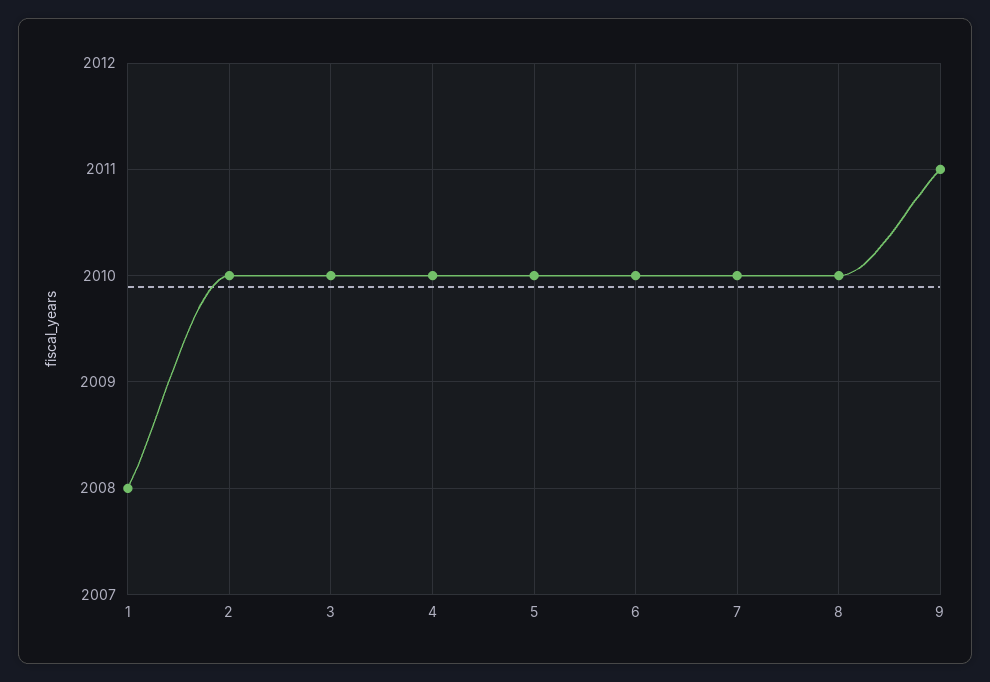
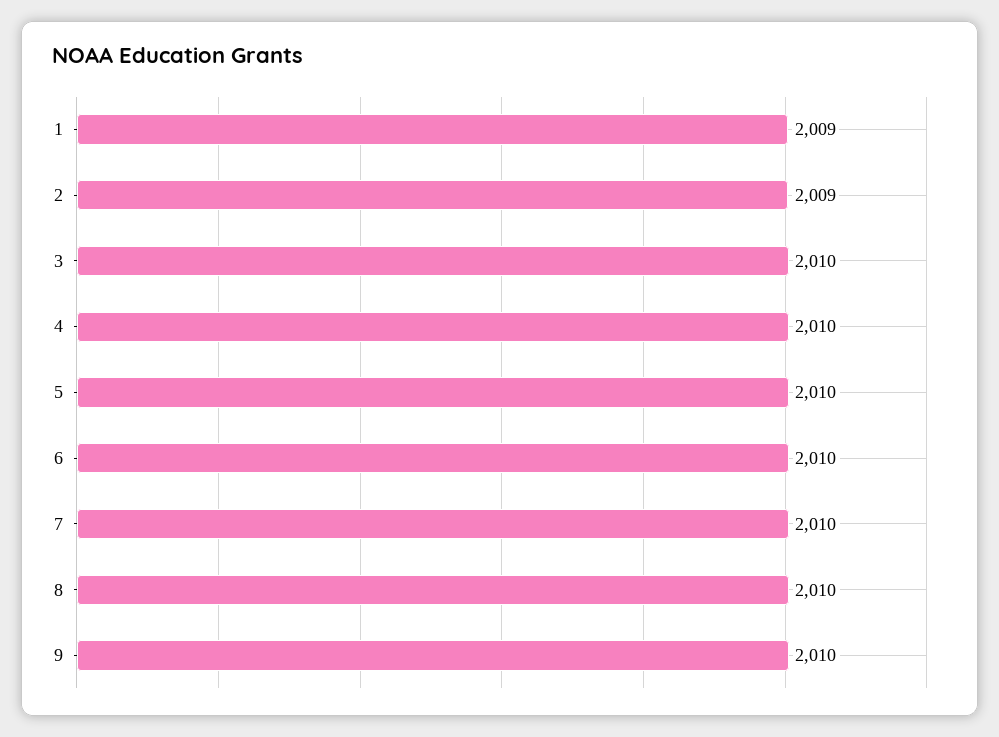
  {
-   "1": 2008,
+   "1": 2009,
-   "2": 2010,
+   "2": 2009,
    "3": 2010,
    "4": 2010,
    "5": 2010,
    "6": 2010,
    "7": 2010,
    "8": 2010,
-   "9": 2011
+   "9": 2010
  }

